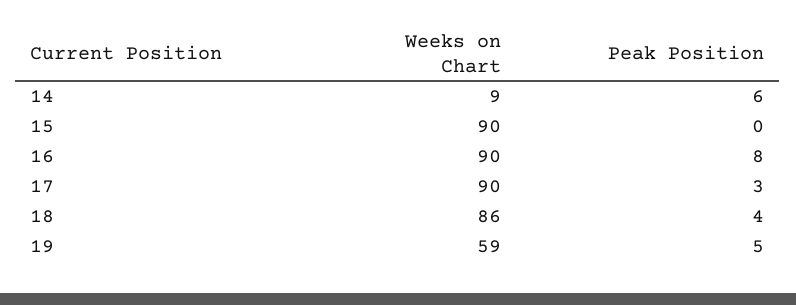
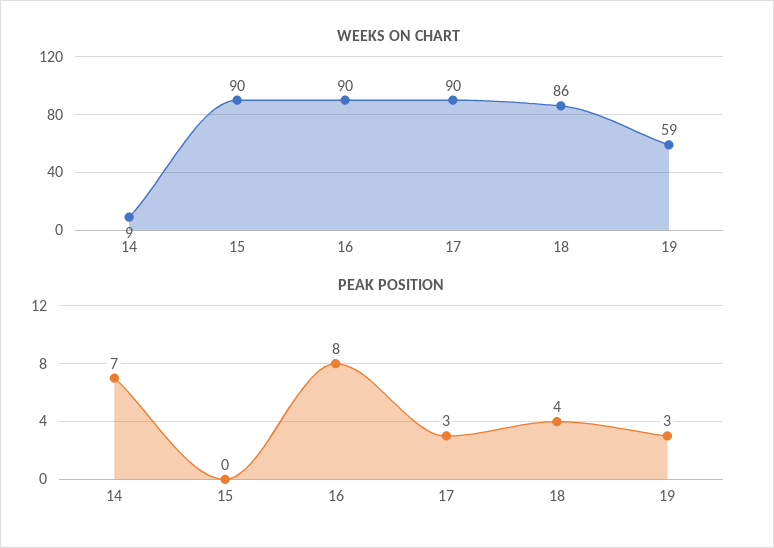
  {
    "Weeks on Chart": {
      "14": 9,
      "15": 90,
      "16": 90,
      "17": 90,
      "18": 86,
      "19": 59
    },
    "Peak Position": {
-     "14": 6,
+     "14": 7,
      "15": 0,
      "16": 8,
      "17": 3,
      "18": 4,
-     "19": 5
+     "19": 3
    }
  }

